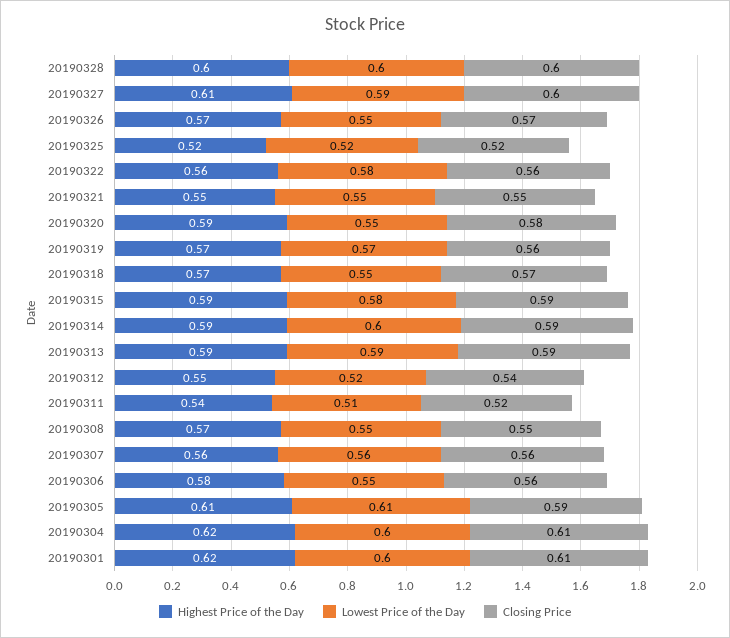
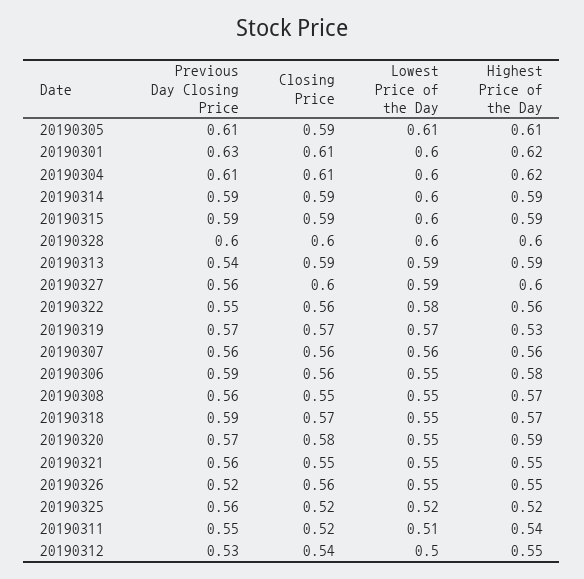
  {
    "Highest Price of the Day": {
      "20190328": 0.6,
-     "20190327": 0.61,
+     "20190327": 0.6,
-     "20190326": 0.57,
+     "20190326": 0.55,
      "20190325": 0.52,
      "20190322": 0.56,
      "20190321": 0.55,
      "20190320": 0.59,
-     "20190319": 0.57,
+     "20190319": 0.53,
      "20190318": 0.57,
      "20190315": 0.59,
      "20190314": 0.59,
      "20190313": 0.59,
      "20190312": 0.55,
      "20190311": 0.54,
      "20190308": 0.57,
      "20190307": 0.56,
      "20190306": 0.58,
      "20190305": 0.61,
      "20190304": 0.62,
      "20190301": 0.62
    },
    "Lowest Price of the Day": {
      "20190328": 0.6,
      "20190327": 0.59,
      "20190326": 0.55,
      "20190325": 0.52,
      "20190322": 0.58,
      "20190321": 0.55,
      "20190320": 0.55,
      "20190319": 0.57,
      "20190318": 0.55,
-     "20190315": 0.58,
+     "20190315": 0.6,
      "20190314": 0.6,
      "20190313": 0.59,
-     "20190312": 0.52,
+     "20190312": 0.5,
      "20190311": 0.51,
      "20190308": 0.55,
      "20190307": 0.56,
      "20190306": 0.55,
      "20190305": 0.61,
      "20190304": 0.6,
      "20190301": 0.6
    },
    "Closing Price": {
      "20190328": 0.6,
      "20190327": 0.6,
-     "20190326": 0.57,
+     "20190326": 0.56,
      "20190325": 0.52,
      "20190322": 0.56,
      "20190321": 0.55,
      "20190320": 0.58,
-     "20190319": 0.56,
+     "20190319": 0.57,
      "20190318": 0.57,
      "20190315": 0.59,
      "20190314": 0.59,
      "20190313": 0.59,
      "20190312": 0.54,
      "20190311": 0.52,
      "20190308": 0.55,
      "20190307": 0.56,
      "20190306": 0.56,
      "20190305": 0.59,
      "20190304": 0.61,
      "20190301": 0.61
-   }
+   },
+   "Previous Day Closing Price": {
+     "20190305": 0.61,
+     "20190301": 0.63,
+     "20190304": 0.61,
+     "20190314": 0.59,
+     "20190315": 0.59,
+     "20190328": 0.6,
+     "20190313": 0.54,
+     "20190327": 0.56,
+     "20190322": 0.55,
+     "20190319": 0.57,
+     "20190307": 0.56,
+     "20190306": 0.59,
+     "20190308": 0.56,
+     "20190318": 0.59,
+     "20190320": 0.57,
+     "20190321": 0.56,
+     "20190326": 0.52,
+     "20190325": 0.56,
+     "20190311": 0.55,
+     "20190312": 0.53
+   }
  }

